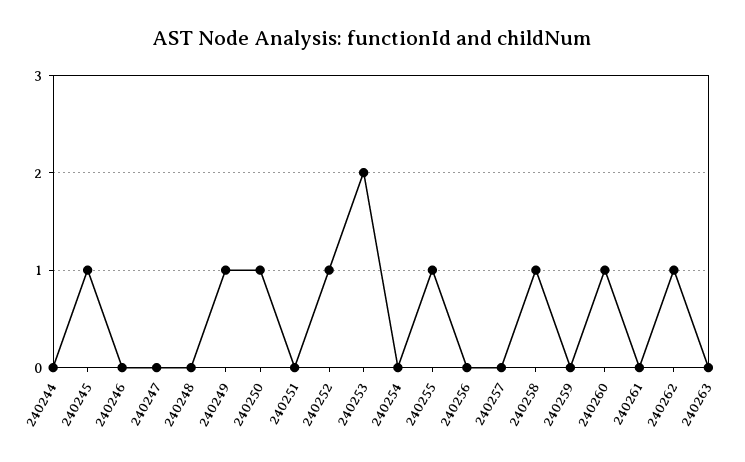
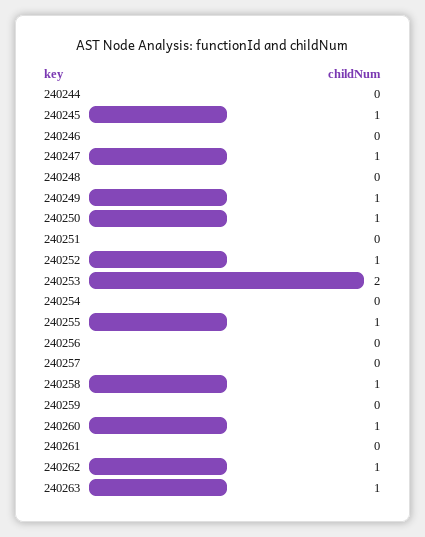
  {
    "240244": 0,
    "240245": 1,
    "240246": 0,
-   "240247": 0,
+   "240247": 1,
    "240248": 0,
    "240249": 1,
    "240250": 1,
    "240251": 0,
    "240252": 1,
    "240253": 2,
    "240254": 0,
    "240255": 1,
    "240256": 0,
    "240257": 0,
    "240258": 1,
    "240259": 0,
    "240260": 1,
    "240261": 0,
    "240262": 1,
-   "240263": 0
+   "240263": 1
  }

